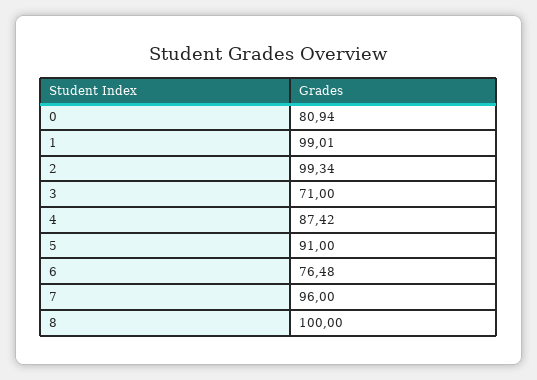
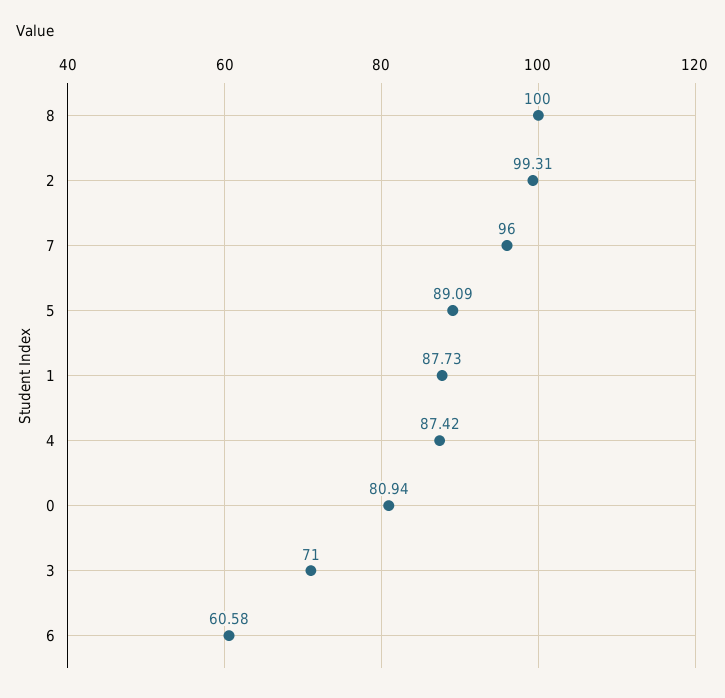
  {
    "0": 80.94,
-   "1": 99.01,
+   "1": 87.73,
-   "2": 99.34,
+   "2": 99.31,
    "3": 71,
    "4": 87.42,
-   "5": 91,
+   "5": 89.09,
-   "6": 76.48,
+   "6": 60.58,
    "7": 96,
    "8": 100
  }

